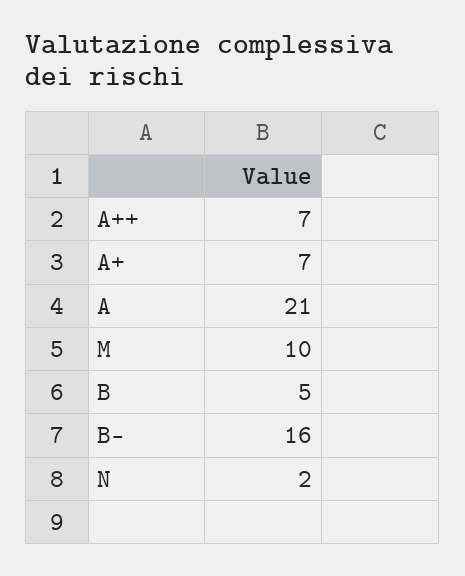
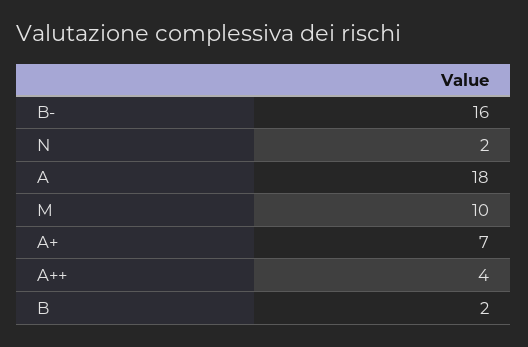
  {
-   "A++": 7,
+   "A++": 4,
    "A+": 7,
-   "A": 21,
+   "A": 18,
    "M": 10,
-   "B": 5,
+   "B": 2,
    "B-": 16,
    "N": 2
  }

